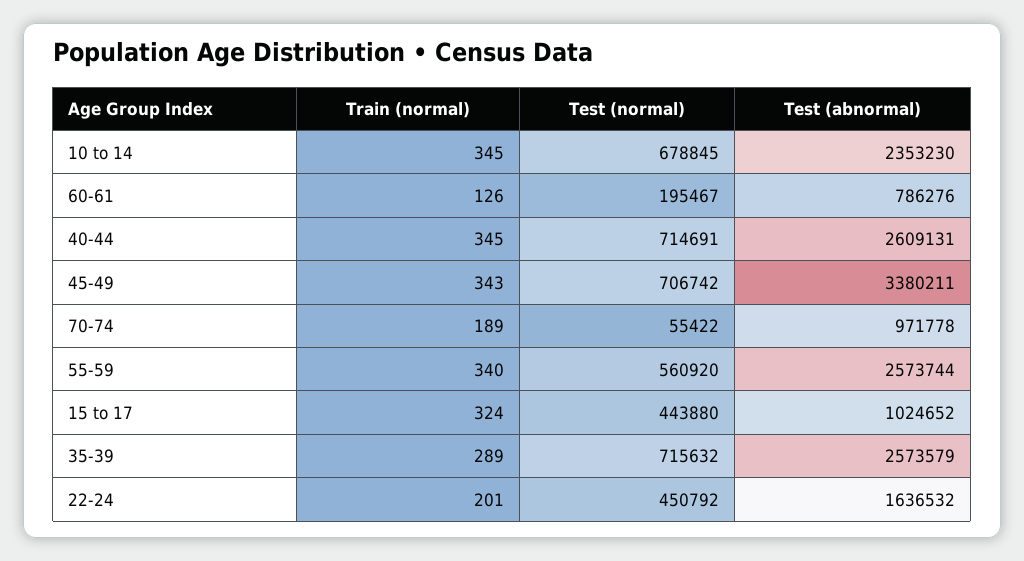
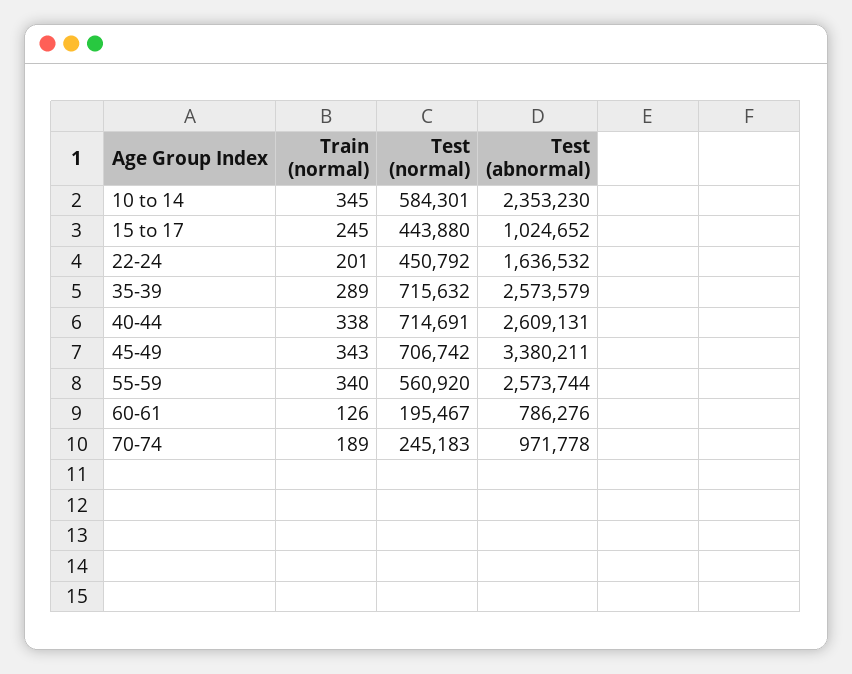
  {
    "Train (normal)": {
      "10 to 14": 345,
      "60-61": 126,
-     "40-44": 345,
+     "40-44": 338,
      "45-49": 343,
      "70-74": 189,
      "55-59": 340,
-     "15 to 17": 324,
+     "15 to 17": 245,
      "35-39": 289,
      "22-24": 201
    },
    "Test (normal)": {
-     "10 to 14": 678845,
+     "10 to 14": 584301,
      "60-61": 195467,
      "40-44": 714691,
      "45-49": 706742,
-     "70-74": 55422,
+     "70-74": 245183,
      "55-59": 560920,
      "15 to 17": 443880,
      "35-39": 715632,
      "22-24": 450792
    },
    "Test (abnormal)": {
      "10 to 14": 2353230,
      "60-61": 786276,
      "40-44": 2609131,
      "45-49": 3380211,
      "70-74": 971778,
      "55-59": 2573744,
      "15 to 17": 1024652,
      "35-39": 2573579,
      "22-24": 1636532
    }
  }

